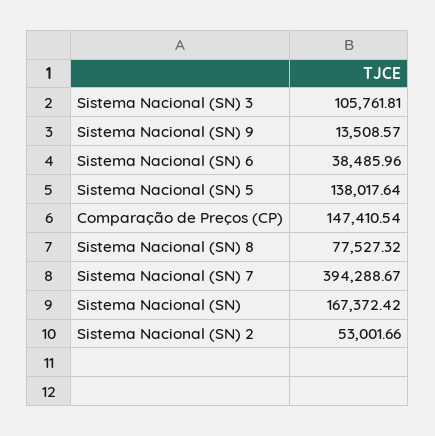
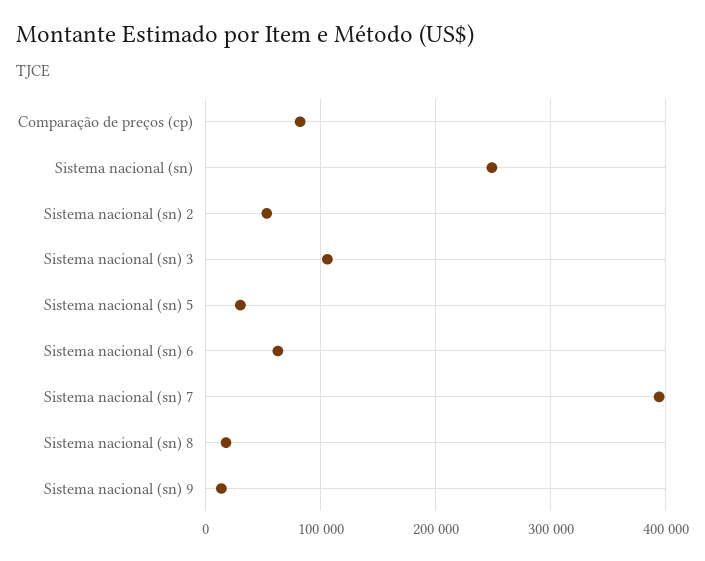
  {
    "Sistema Nacional (SN) 3": 105761.81,
    "Sistema Nacional (SN) 9": 13508.57,
-   "Sistema Nacional (SN) 6": 38485.96,
+   "Sistema Nacional (SN) 6": 60000,
-   "Sistema Nacional (SN) 5": 138017.64,
+   "Sistema Nacional (SN) 5": 30000,
-   "Comparação de Preços (CP)": 147410.54,
+   "Comparação de Preços (CP)": 80000,
-   "Sistema Nacional (SN) 8": 77527.32,
+   "Sistema Nacional (SN) 8": 20000,
    "Sistema Nacional (SN) 7": 394288.67,
-   "Sistema Nacional (SN)": 167372.42,
+   "Sistema Nacional (SN)": 250000,
    "Sistema Nacional (SN) 2": 53001.66
  }

